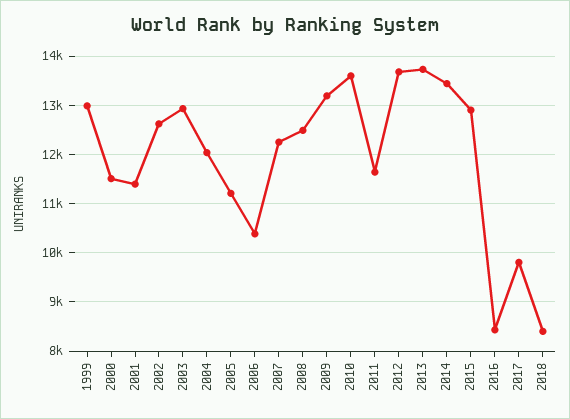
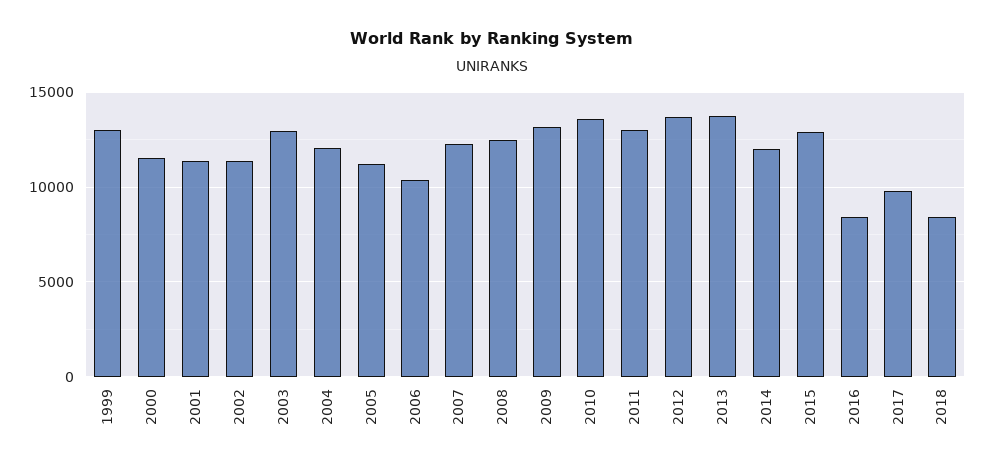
  {
    "1999": 13000,
    "2000": 11600,
    "2001": 11400,
-   "2002": 12600,
+   "2002": 11500,
    "2003": 13000,
    "2004": 12000,
    "2005": 11200,
    "2006": 10400,
    "2007": 12200,
    "2008": 12400,
    "2009": 13200,
    "2010": 13600,
-   "2011": 11600,
+   "2011": 13000,
    "2012": 13600,
    "2013": 13800,
-   "2014": 13400,
+   "2014": 12000,
    "2015": 13000,
    "2016": 8400,
    "2017": 9800,
    "2018": 8400
  }

